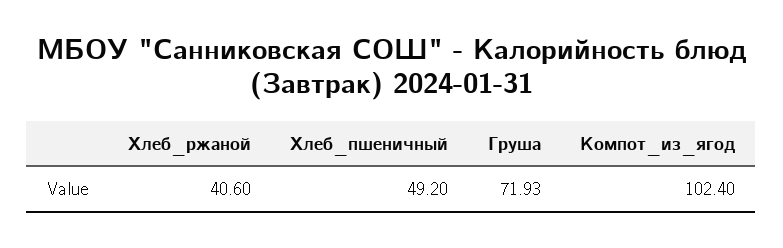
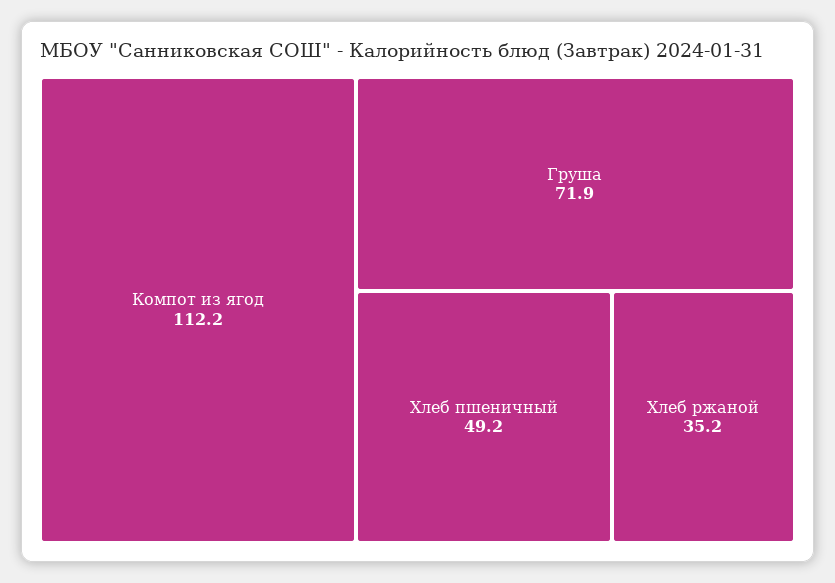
  {
-   "Хлеб_ржаной": 40.6,
+   "Хлеб_ржаной": 35.2,
    "Хлеб_пшеничный": 49.2,
    "Груша": 71.93,
-   "Компот_из_ягод": 102.4
+   "Компот_из_ягод": 112.2
  }

